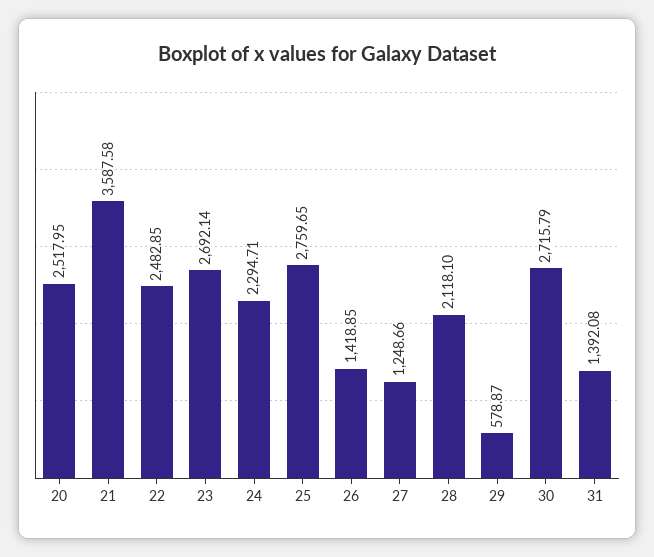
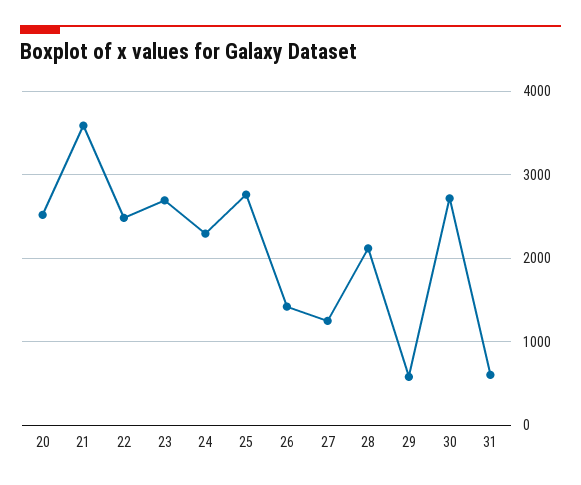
  {
    "20": 2517.95,
    "21": 3587.58,
    "22": 2482.85,
    "23": 2692.14,
    "24": 2294.71,
    "25": 2759.65,
    "26": 1418.85,
    "27": 1248.66,
    "28": 2118.1,
    "29": 578.87,
    "30": 2715.79,
-   "31": 1392.08
+   "31": 600
  }

